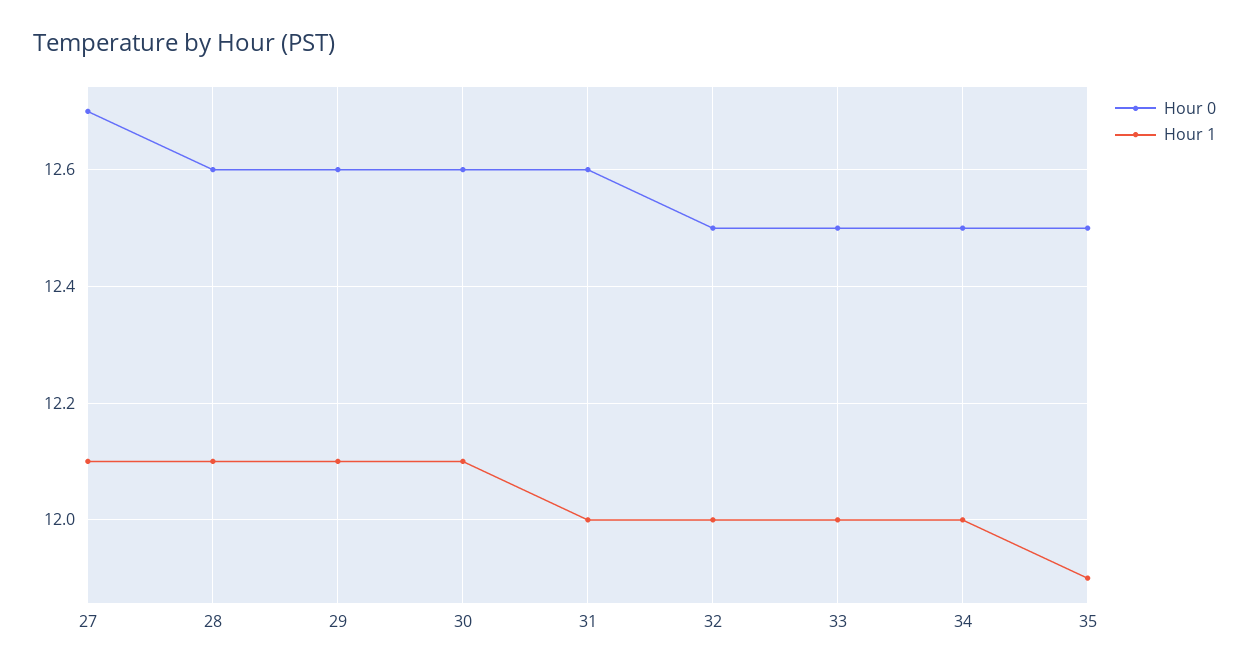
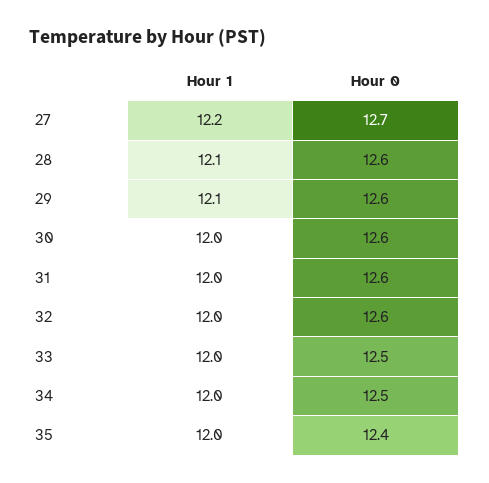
  {
    "Hour 0": {
      "27": 12.7,
      "28": 12.6,
      "29": 12.6,
      "30": 12.6,
      "31": 12.6,
-     "32": 12.5,
+     "32": 12.6,
      "33": 12.5,
      "34": 12.5,
-     "35": 12.5
+     "35": 12.4
    },
    "Hour 1": {
-     "27": 12.1,
+     "27": 12.2,
      "28": 12.1,
      "29": 12.1,
-     "30": 12.1,
+     "30": 12,
      "31": 12,
      "32": 12,
      "33": 12,
      "34": 12,
-     "35": 11.9
+     "35": 12
    }
  }

